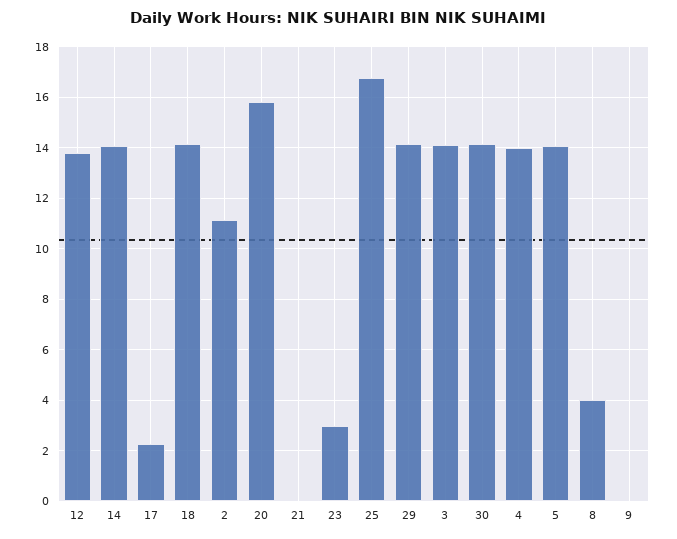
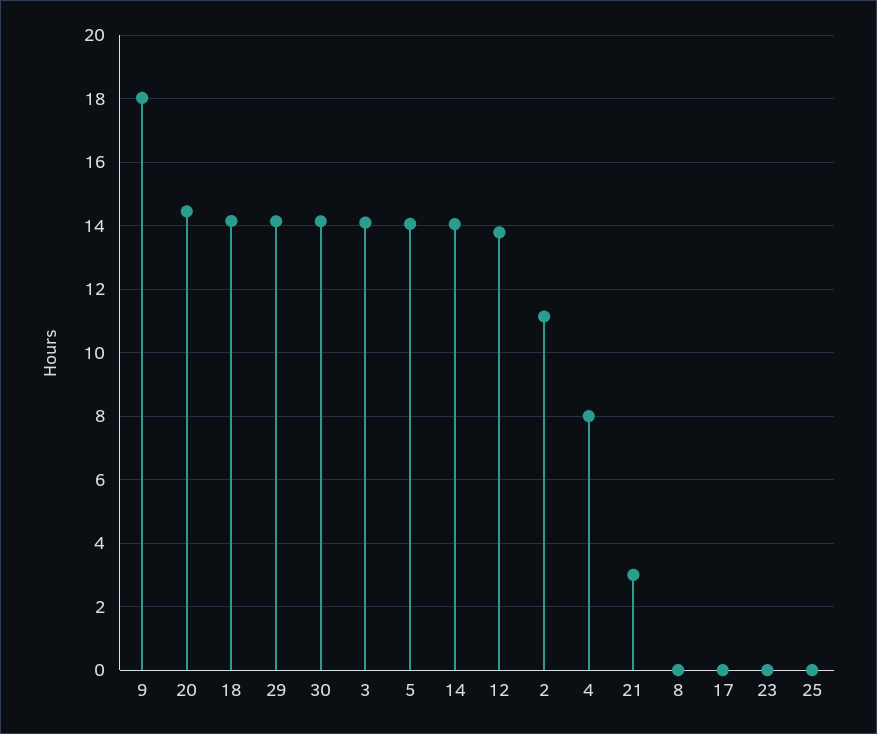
  {
    "12": 13.8,
    "14": 14,
-   "17": 2.25,
+   "17": 0,
    "18": 14.2,
    "2": 11.2,
-   "20": 15.75,
+   "20": 14.4,
-   "21": 0,
+   "21": 3,
-   "23": 3,
+   "23": 0,
-   "25": 16.75,
+   "25": 0,
    "29": 14.2,
    "3": 14.2,
    "30": 14.2,
-   "4": 14,
+   "4": 8,
    "5": 14,
-   "8": 4,
+   "8": 0,
-   "9": 0
+   "9": 18
  }

